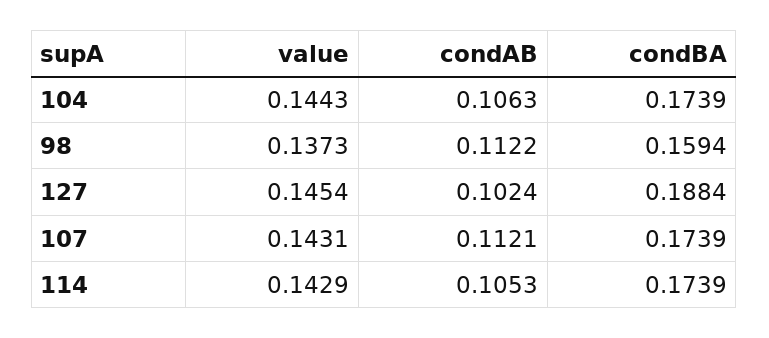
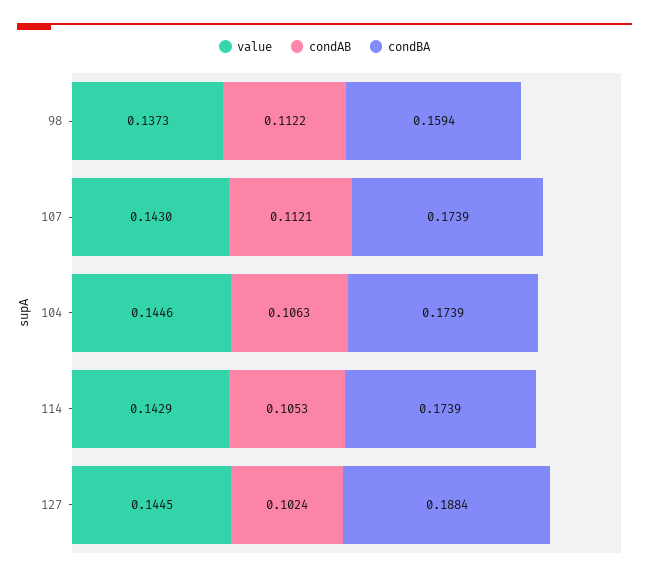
  {
    "value": {
-     "104": 0.1443,
+     "104": 0.1446,
      "98": 0.1373,
-     "127": 0.1454,
+     "127": 0.1445,
-     "107": 0.1431,
+     "107": 0.143,
      "114": 0.1429
    },
    "condAB": {
      "104": 0.1063,
      "98": 0.1122,
      "127": 0.1024,
      "107": 0.1121,
      "114": 0.1053
    },
    "condBA": {
      "104": 0.1739,
      "98": 0.1594,
      "127": 0.1884,
      "107": 0.1739,
      "114": 0.1739
    }
  }

